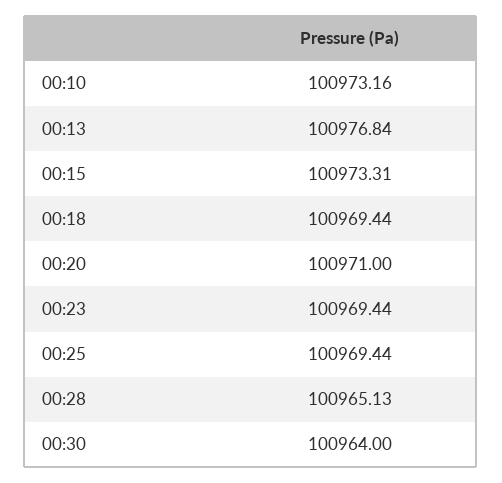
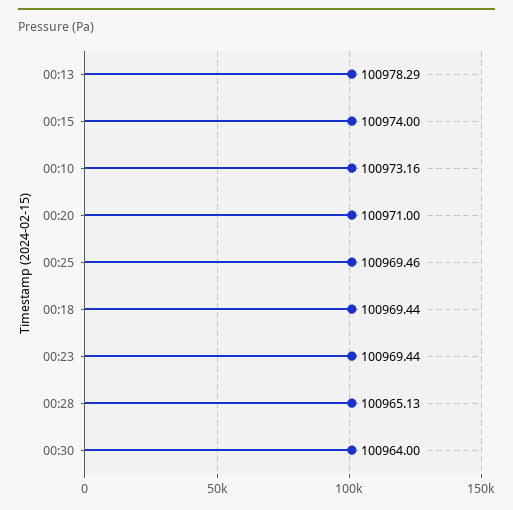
  {
    "00:10": 100973.16,
-   "00:13": 100976.84,
+   "00:13": 100978.29,
-   "00:15": 100973.31,
+   "00:15": 100974,
    "00:18": 100969.44,
    "00:20": 100971,
    "00:23": 100969.44,
-   "00:25": 100969.44,
+   "00:25": 100969.46,
    "00:28": 100965.13,
    "00:30": 100964
  }

